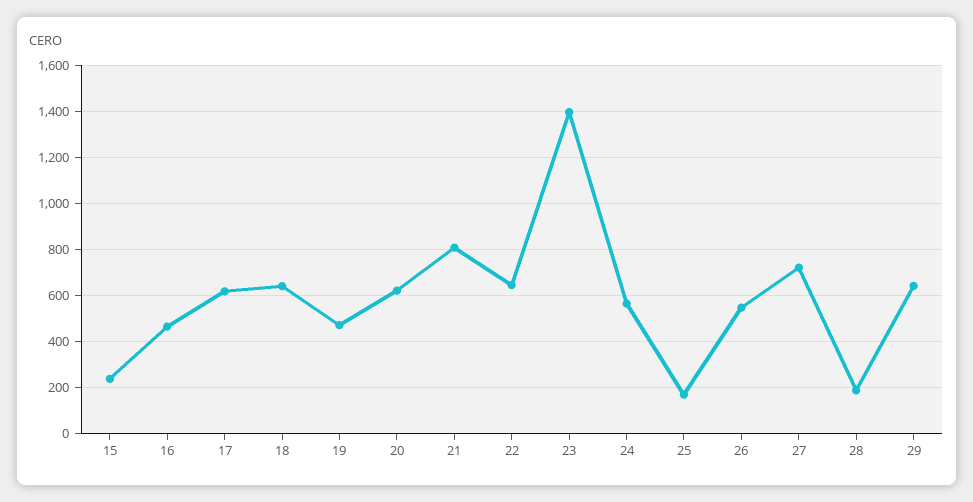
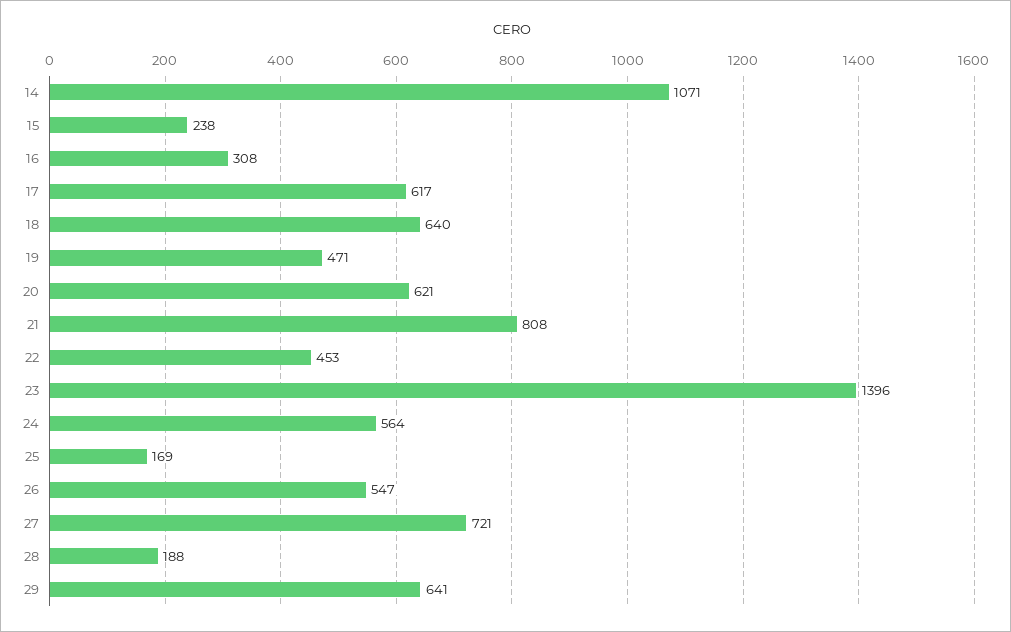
  {
    "15": 238,
-   "16": 450,
+   "16": 308,
    "17": 617,
    "18": 640,
    "19": 471,
    "20": 621,
    "21": 808,
-   "22": 650,
+   "22": 453,
    "23": 1396,
    "24": 564,
    "25": 169,
    "26": 547,
    "27": 721,
    "28": 188,
-   "29": 641
+   "29": 641,
+   "14": 1071
  }

